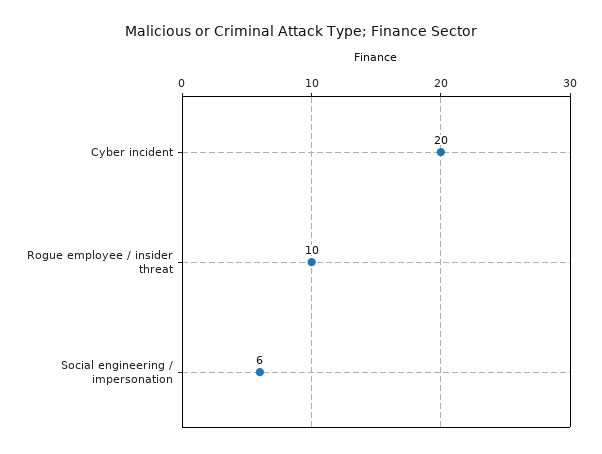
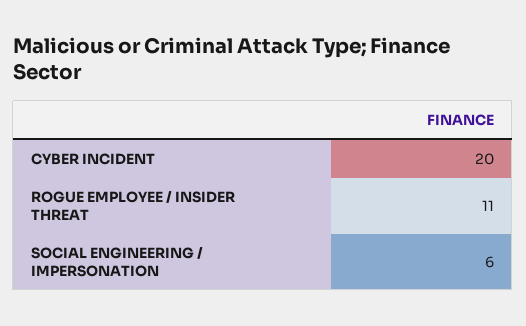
  {
    "Cyber incident": 20,
-   "Rogue employee / insider threat": 10,
+   "Rogue employee / insider threat": 11,
    "Social engineering / impersonation": 6
  }

